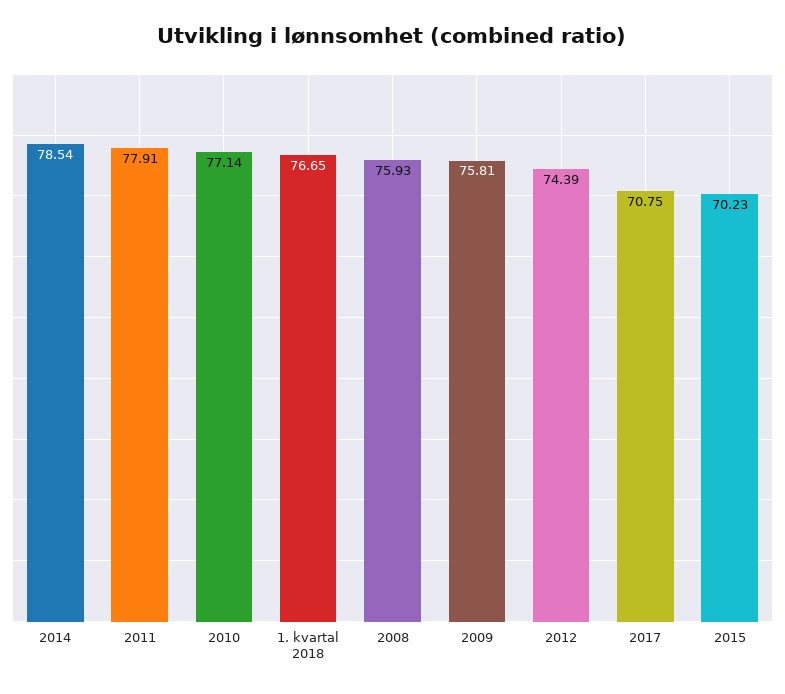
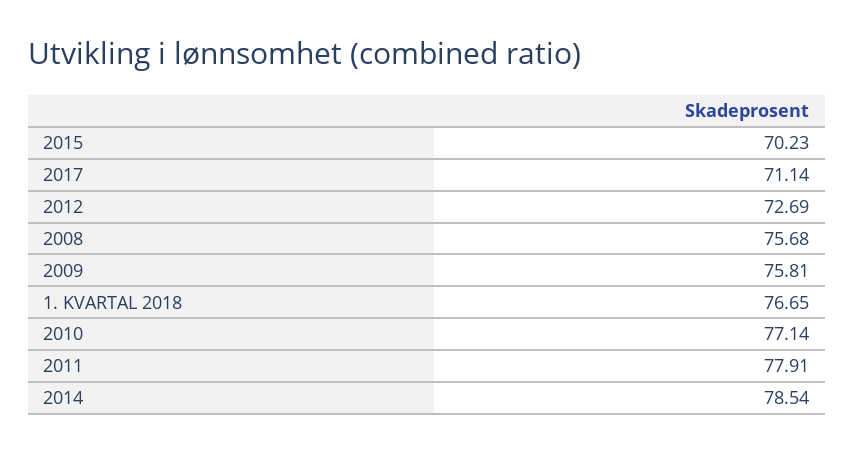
  {
    "2014": 78.54,
    "2011": 77.91,
    "2010": 77.14,
    "1. kvartal 2018": 76.65,
-   "2008": 75.93,
+   "2008": 75.68,
    "2009": 75.81,
-   "2012": 74.39,
+   "2012": 72.69,
-   "2017": 70.75,
+   "2017": 71.14,
    "2015": 70.23
  }

